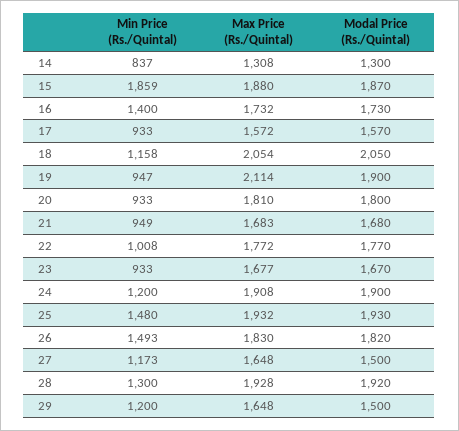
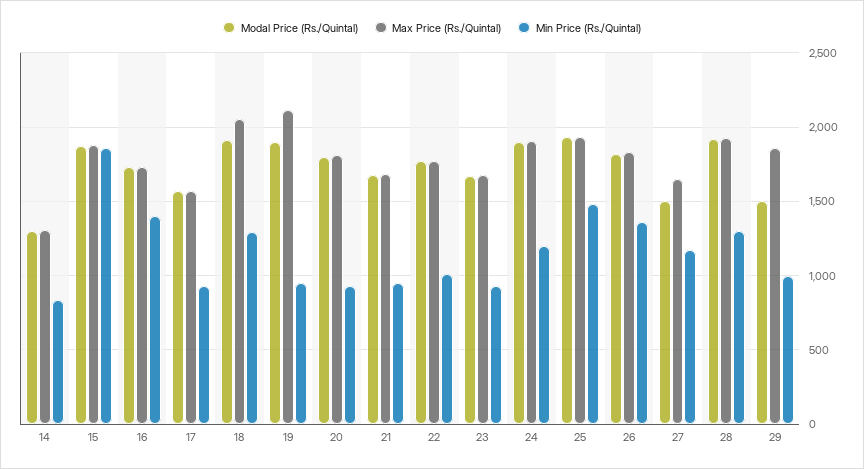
  {
    "Min Price (Rs./Quintal)": {
      "14": 837,
      "15": 1859,
      "16": 1400,
      "17": 933,
-     "18": 1158,
+     "18": 1300,
      "19": 947,
      "20": 933,
      "21": 949,
      "22": 1008,
      "23": 933,
      "24": 1200,
      "25": 1480,
-     "26": 1493,
+     "26": 1350,
      "27": 1173,
      "28": 1300,
-     "29": 1200
+     "29": 1000
    },
    "Max Price (Rs./Quintal)": {
      "14": 1308,
      "15": 1880,
      "16": 1732,
      "17": 1572,
      "18": 2054,
      "19": 2114,
      "20": 1810,
      "21": 1683,
      "22": 1772,
      "23": 1677,
      "24": 1908,
      "25": 1932,
      "26": 1830,
      "27": 1648,
      "28": 1928,
-     "29": 1648
+     "29": 1850
    },
    "Modal Price (Rs./Quintal)": {
      "14": 1300,
      "15": 1870,
      "16": 1730,
      "17": 1570,
-     "18": 2050,
+     "18": 1900,
      "19": 1900,
      "20": 1800,
      "21": 1680,
      "22": 1770,
      "23": 1670,
      "24": 1900,
      "25": 1930,
      "26": 1820,
      "27": 1500,
      "28": 1920,
      "29": 1500
    }
  }

